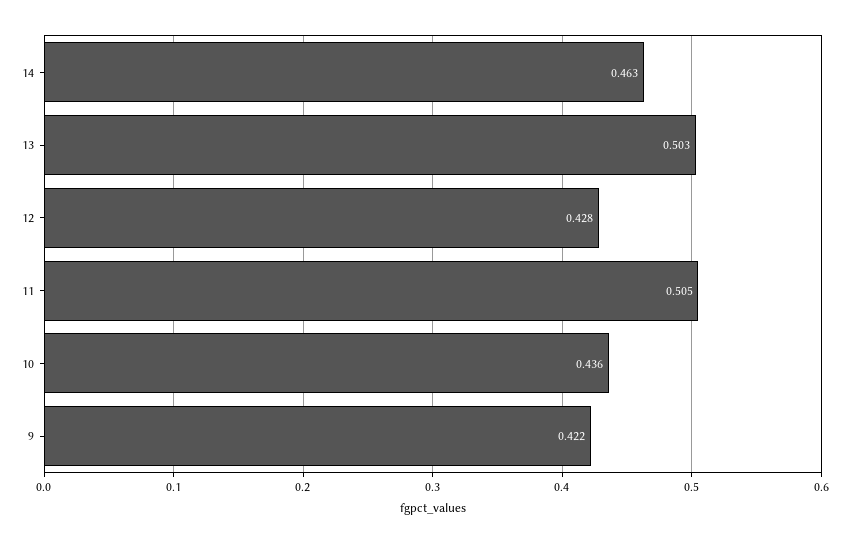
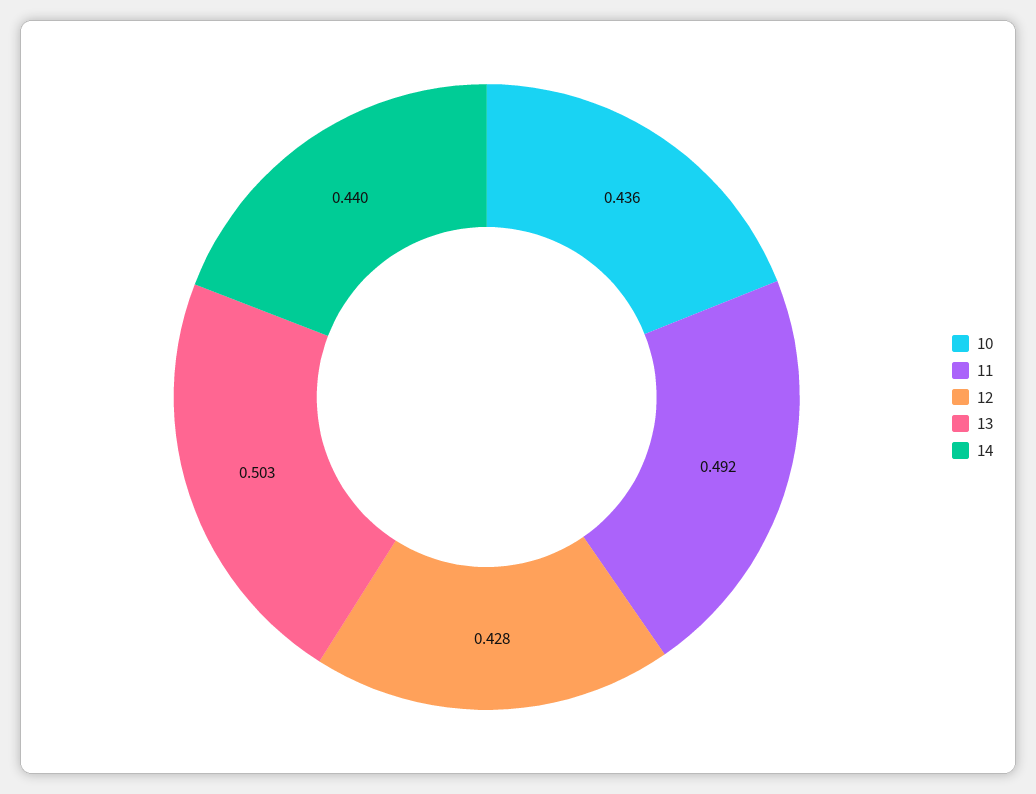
  {
-   "14": 0.463,
+   "14": 0.44,
    "13": 0.503,
    "12": 0.428,
-   "11": 0.505,
+   "11": 0.492,
-   "10": 0.436,
+   "10": 0.436
-   "9": 0.422
  }

